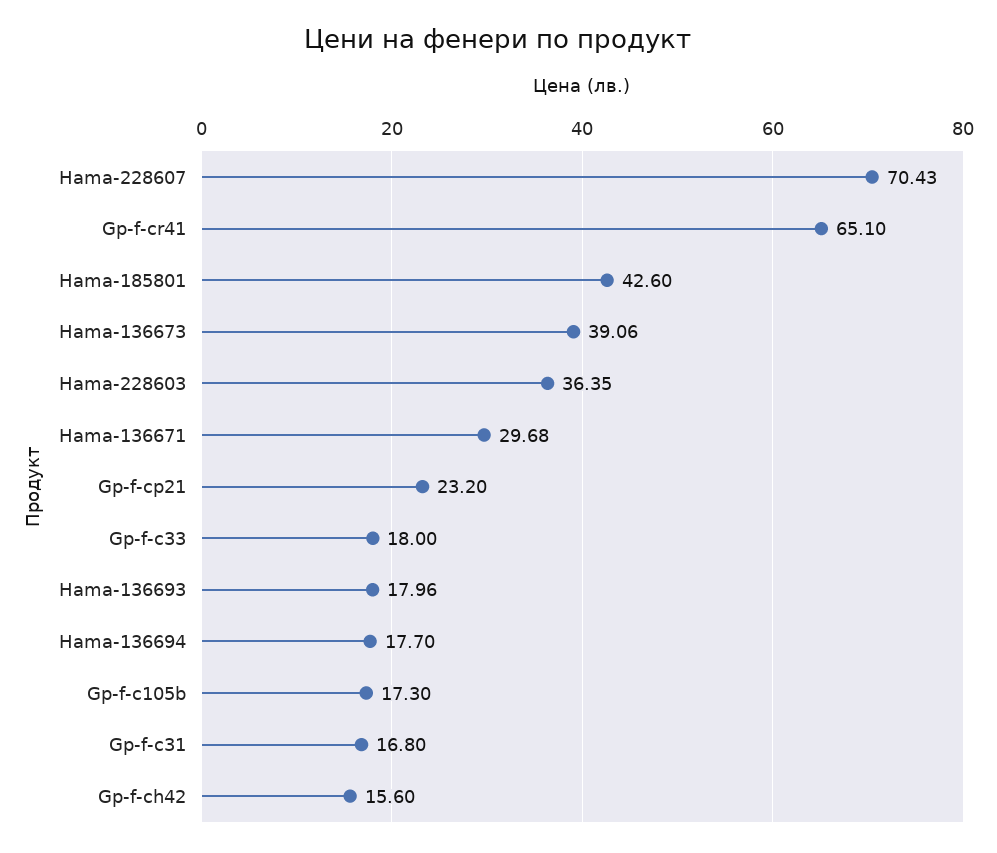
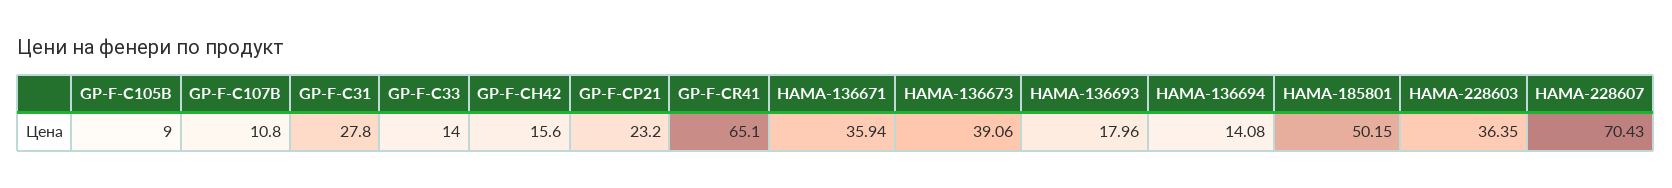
  {
    "Hama-228607": 70.43,
    "Gp-f-cr41": 65.1,
-   "Hama-185801": 42.6,
+   "Hama-185801": 50.15,
    "Hama-136673": 39.06,
    "Hama-228603": 36.35,
-   "Hama-136671": 29.68,
+   "Hama-136671": 35.94,
    "Gp-f-cp21": 23.2,
-   "Gp-f-c33": 18,
+   "Gp-f-c33": 14,
    "Hama-136693": 17.96,
-   "Hama-136694": 17.7,
+   "Hama-136694": 14.08,
-   "Gp-f-c105b": 17.3,
+   "Gp-f-c105b": 9,
-   "Gp-f-c31": 16.8,
+   "Gp-f-c31": 27.8,
-   "Gp-f-ch42": 15.6
+   "Gp-f-ch42": 15.6,
+   "GP-F-C107B": 10.8
  }

